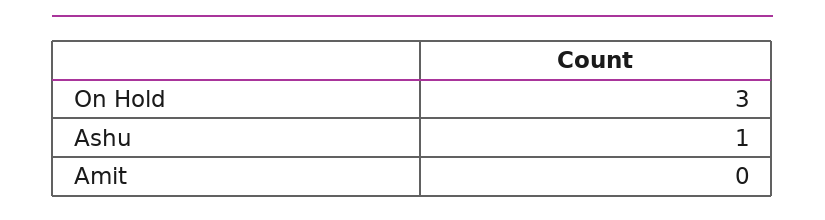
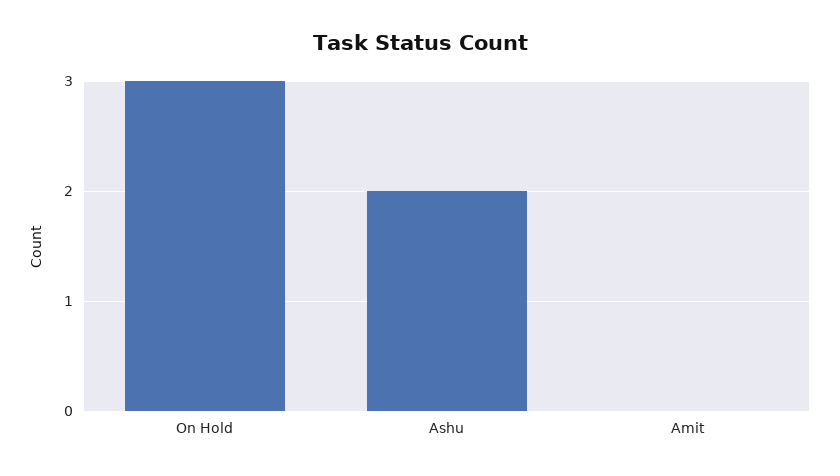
  {
    "On Hold": 3,
-   "Ashu": 1,
+   "Ashu": 2,
    "Amit": 0
  }

